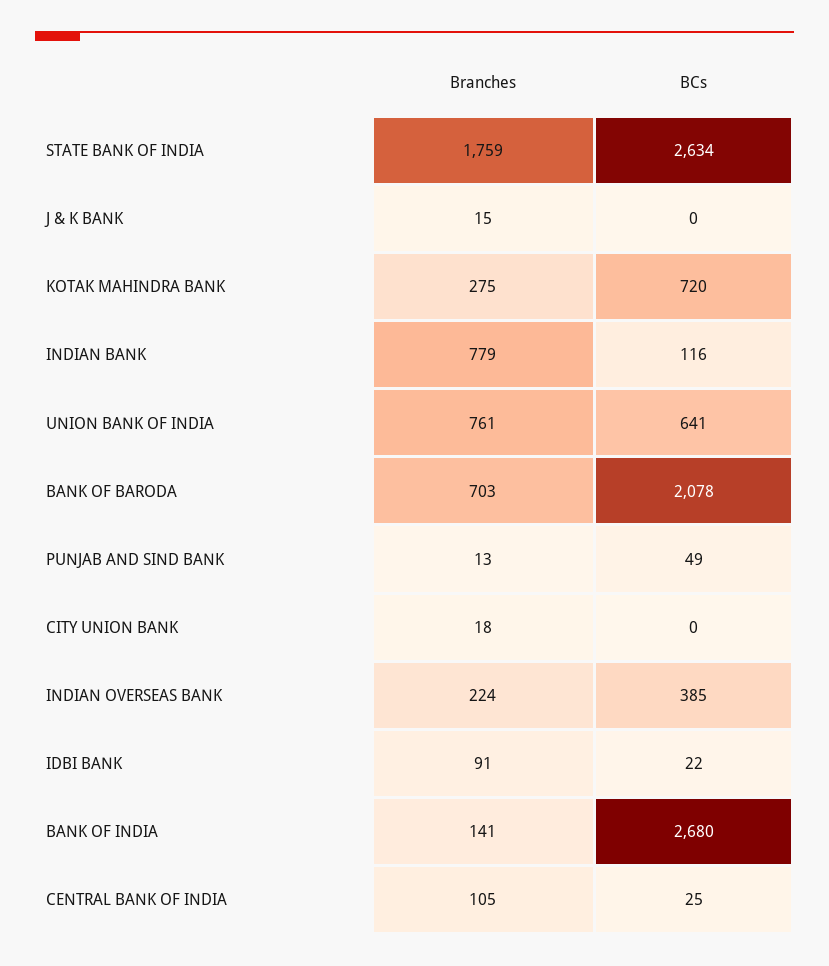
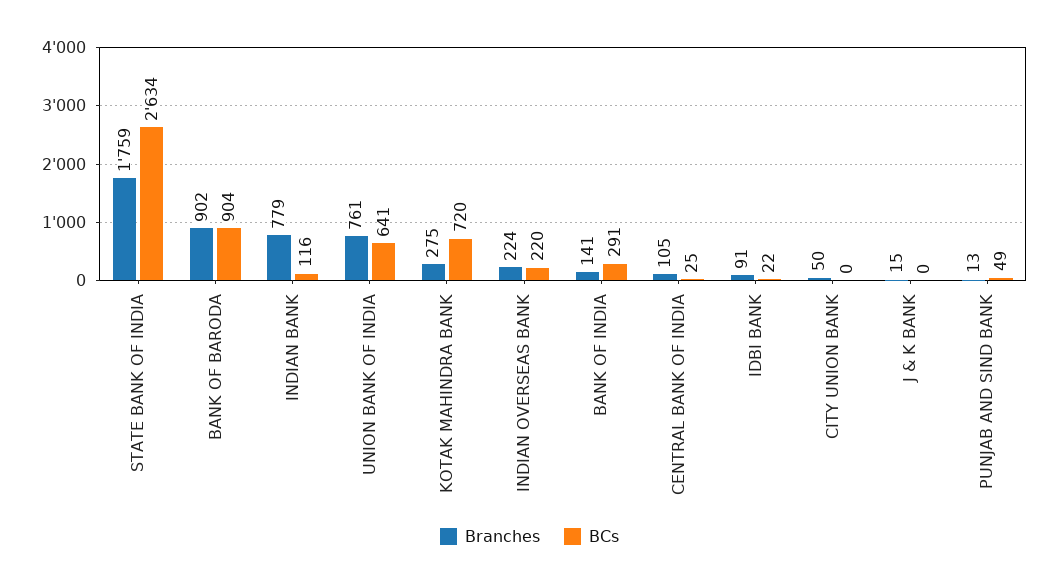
  {
    "Branches": {
      "STATE BANK OF INDIA": 1759,
      "J & K BANK": 15,
      "KOTAK MAHINDRA BANK": 275,
      "INDIAN BANK": 779,
      "UNION BANK OF INDIA": 761,
-     "BANK OF BARODA": 703,
+     "BANK OF BARODA": 902,
      "PUNJAB AND SIND BANK": 13,
-     "CITY UNION BANK": 18,
+     "CITY UNION BANK": 50,
      "INDIAN OVERSEAS BANK": 224,
      "IDBI BANK": 91,
      "BANK OF INDIA": 141,
      "CENTRAL BANK OF INDIA": 105
    },
    "BCs": {
      "STATE BANK OF INDIA": 2634,
      "J & K BANK": 0,
      "KOTAK MAHINDRA BANK": 720,
      "INDIAN BANK": 116,
      "UNION BANK OF INDIA": 641,
-     "BANK OF BARODA": 2078,
+     "BANK OF BARODA": 904,
      "PUNJAB AND SIND BANK": 49,
      "CITY UNION BANK": 0,
-     "INDIAN OVERSEAS BANK": 385,
+     "INDIAN OVERSEAS BANK": 220,
      "IDBI BANK": 22,
-     "BANK OF INDIA": 2680,
+     "BANK OF INDIA": 291,
      "CENTRAL BANK OF INDIA": 25
    }
  }

